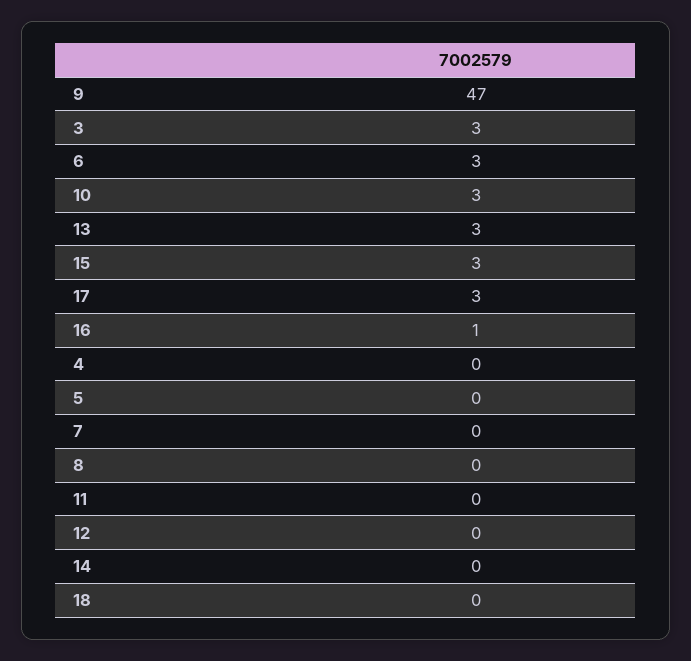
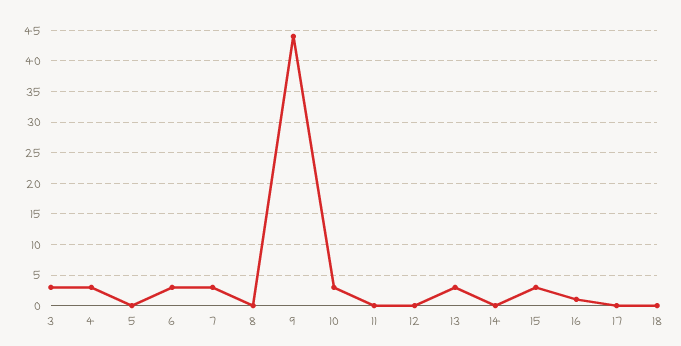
  {
-   "9": 47,
+   "9": 44,
    "3": 3,
    "6": 3,
    "10": 3,
    "13": 3,
    "15": 3,
-   "17": 3,
+   "17": 0,
    "16": 1,
-   "4": 0,
+   "4": 3,
    "5": 0,
-   "7": 0,
+   "7": 3,
    "8": 0,
    "11": 0,
    "12": 0,
    "14": 0,
    "18": 0
  }

